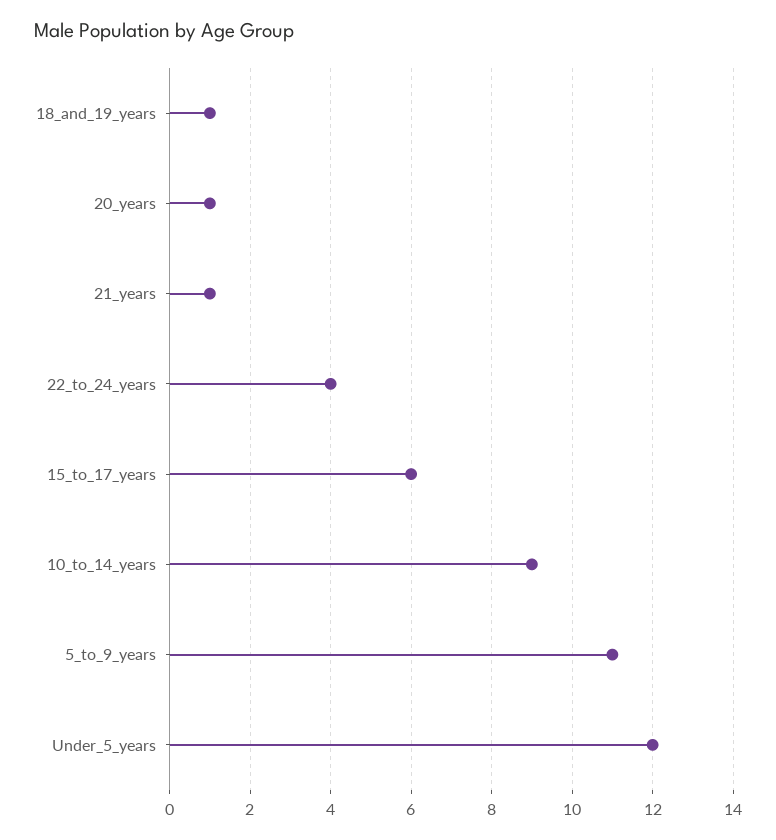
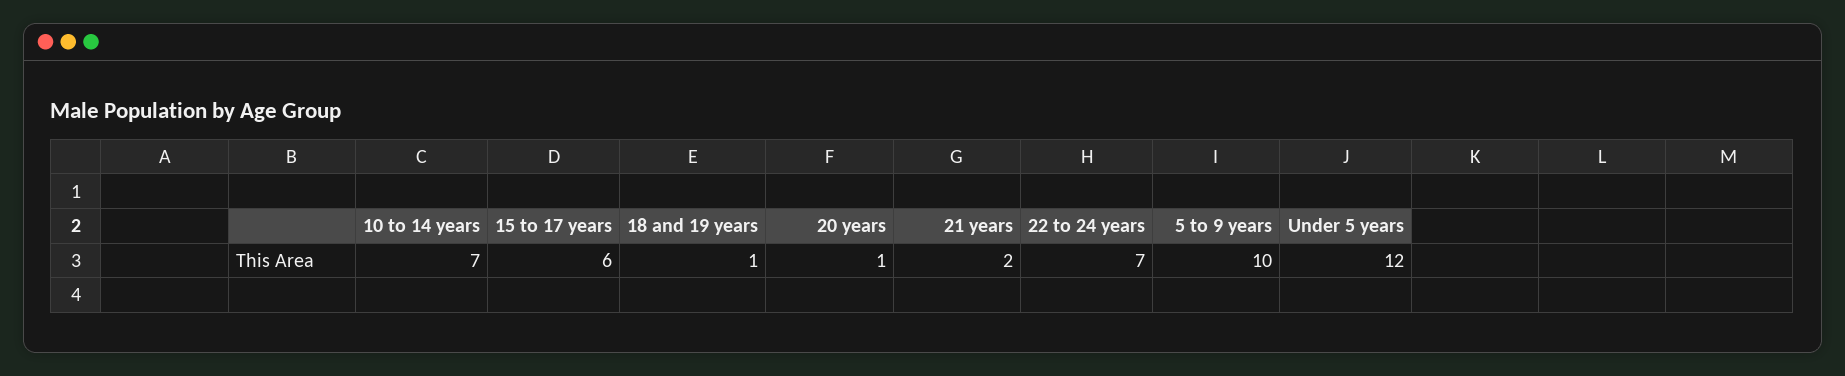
  {
    "18_and_19_years": 1,
    "20_years": 1,
-   "21_years": 1,
+   "21_years": 2,
-   "22_to_24_years": 4,
+   "22_to_24_years": 7,
    "15_to_17_years": 6,
-   "10_to_14_years": 9,
+   "10_to_14_years": 7,
-   "5_to_9_years": 11,
+   "5_to_9_years": 10,
    "Under_5_years": 12
  }

